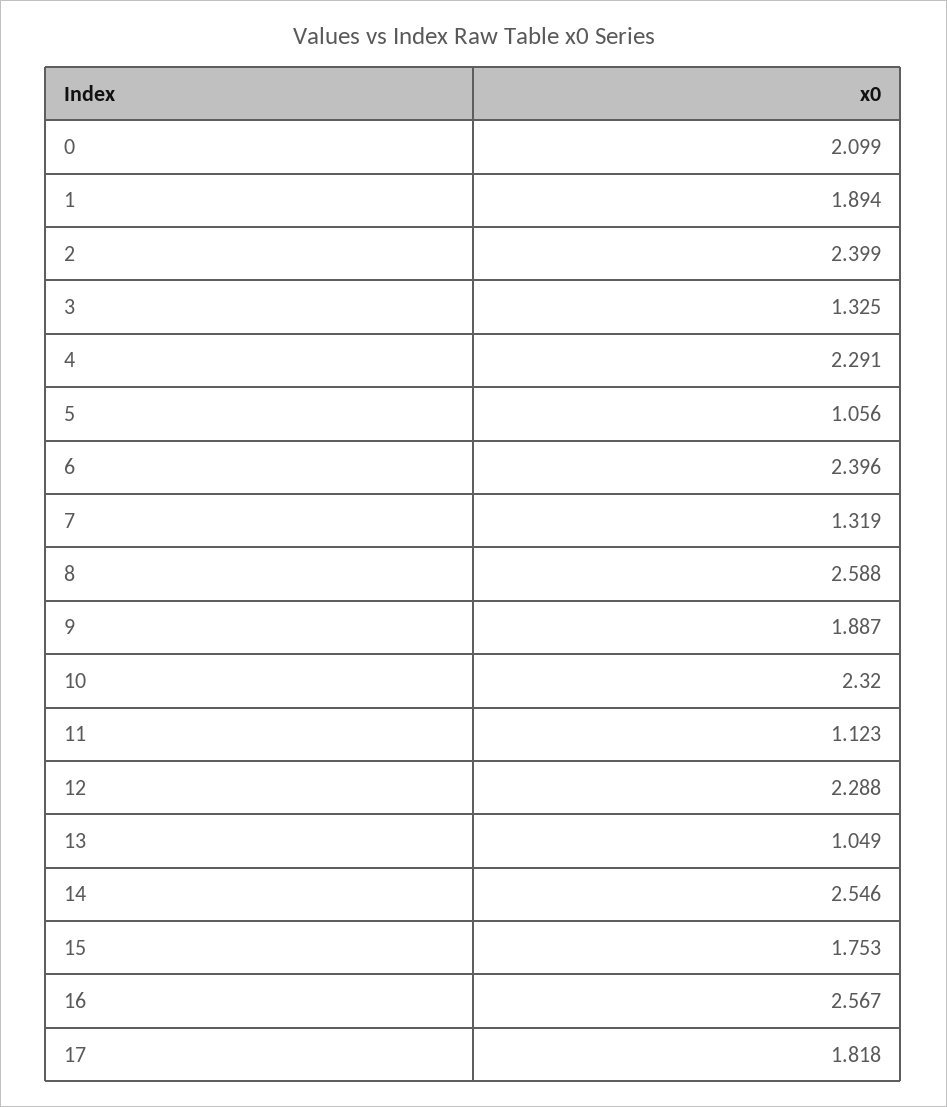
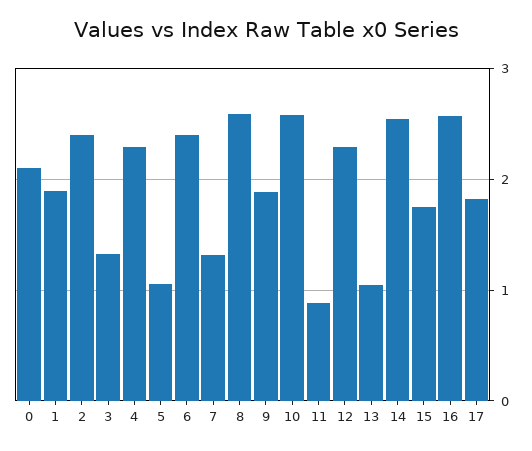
  {
    "0": 2.099,
    "1": 1.894,
    "2": 2.399,
    "3": 1.325,
    "4": 2.291,
    "5": 1.056,
    "6": 2.396,
    "7": 1.319,
    "8": 2.588,
    "9": 1.887,
-   "10": 2.32,
+   "10": 2.6,
-   "11": 1.123,
+   "11": 0.9,
    "12": 2.288,
    "13": 1.049,
    "14": 2.546,
    "15": 1.753,
    "16": 2.567,
    "17": 1.818
  }

